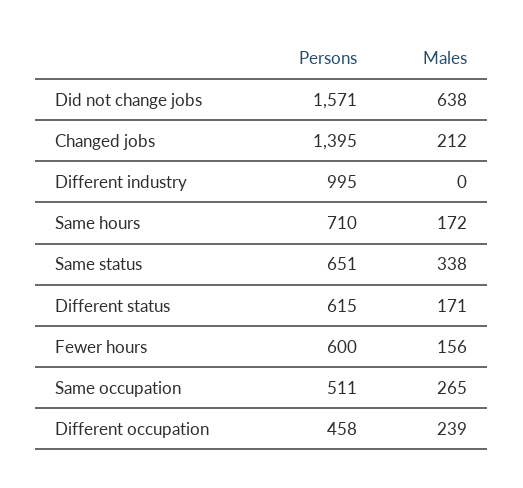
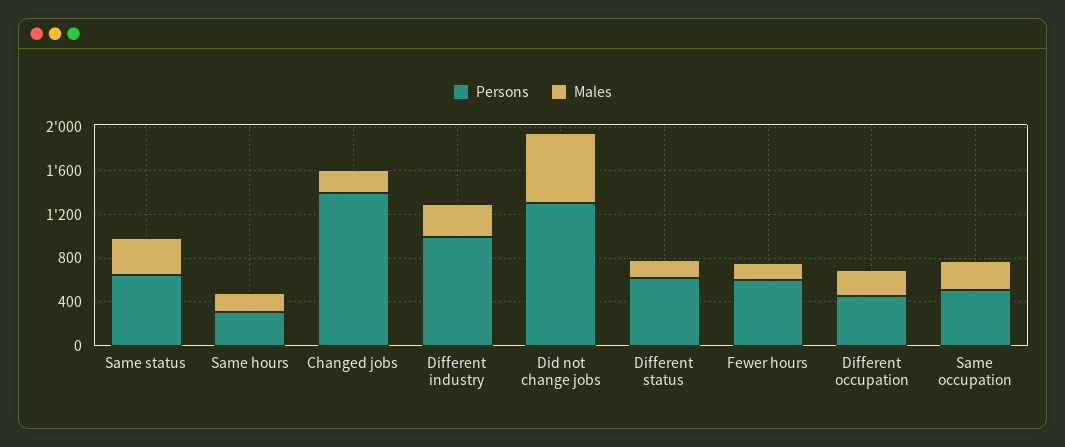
  {
    "Persons": {
-     "Did not change jobs": 1571,
+     "Did not change jobs": 1300,
      "Changed jobs": 1395,
      "Different industry": 995,
-     "Same hours": 710,
+     "Same hours": 300,
      "Same status": 651,
      "Different status": 615,
      "Fewer hours": 600,
      "Same occupation": 511,
      "Different occupation": 458
    },
    "Males": {
      "Did not change jobs": 638,
      "Changed jobs": 212,
-     "Different industry": 0,
+     "Different industry": 300,
      "Same hours": 172,
      "Same status": 338,
      "Different status": 171,
      "Fewer hours": 156,
      "Same occupation": 265,
      "Different occupation": 239
    }
  }

